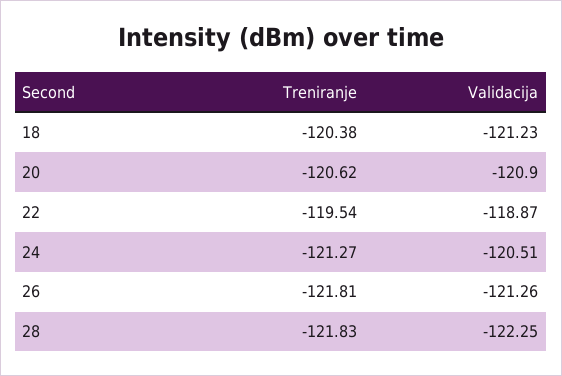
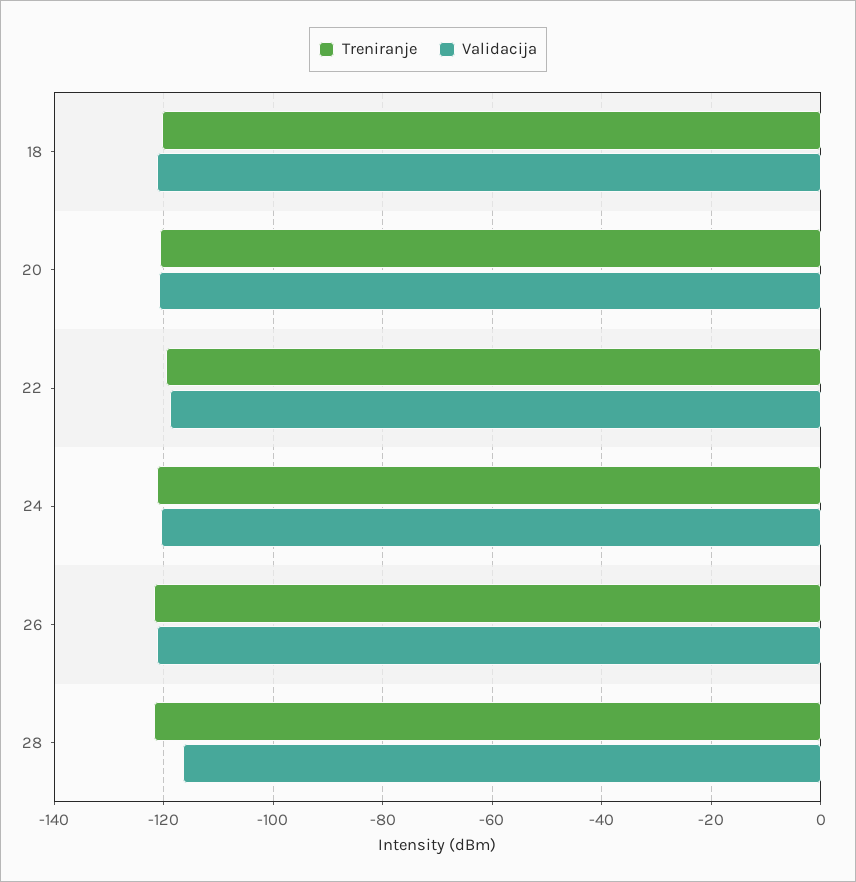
  {
    "Treniranje": {
      "18": -120.38,
      "20": -120.62,
      "22": -119.54,
      "24": -121.27,
      "26": -121.81,
      "28": -121.83
    },
    "Validacija": {
      "18": -121.23,
      "20": -120.9,
      "22": -118.87,
      "24": -120.51,
      "26": -121.26,
-     "28": -122.25
+     "28": -116
    }
  }

